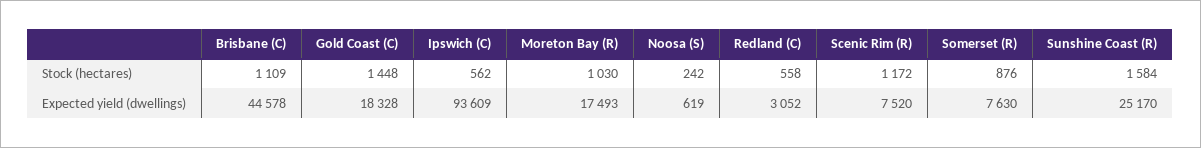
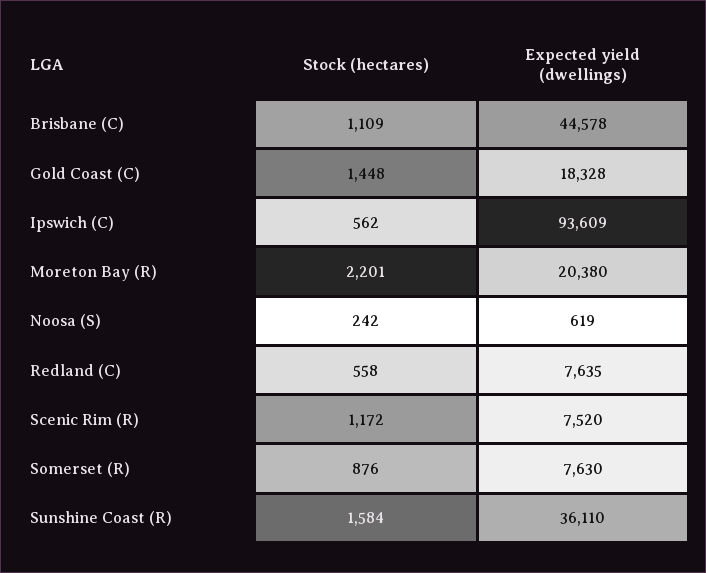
  {
    "Brisbane (C)": {
      "Stock (hectares)": 1109,
      "Expected yield (dwellings)": 44578
    },
    "Gold Coast (C)": {
      "Stock (hectares)": 1448,
      "Expected yield (dwellings)": 18328
    },
    "Ipswich (C)": {
      "Stock (hectares)": 562,
      "Expected yield (dwellings)": 93609
    },
    "Moreton Bay (R)": {
-     "Stock (hectares)": 1030,
+     "Stock (hectares)": 2201,
-     "Expected yield (dwellings)": 17493
+     "Expected yield (dwellings)": 20380
    },
    "Noosa (S)": {
      "Stock (hectares)": 242,
      "Expected yield (dwellings)": 619
    },
    "Redland (C)": {
      "Stock (hectares)": 558,
-     "Expected yield (dwellings)": 3052
+     "Expected yield (dwellings)": 7635
    },
    "Scenic Rim (R)": {
      "Stock (hectares)": 1172,
      "Expected yield (dwellings)": 7520
    },
    "Somerset (R)": {
      "Stock (hectares)": 876,
      "Expected yield (dwellings)": 7630
    },
    "Sunshine Coast (R)": {
      "Stock (hectares)": 1584,
-     "Expected yield (dwellings)": 25170
+     "Expected yield (dwellings)": 36110
    }
  }

